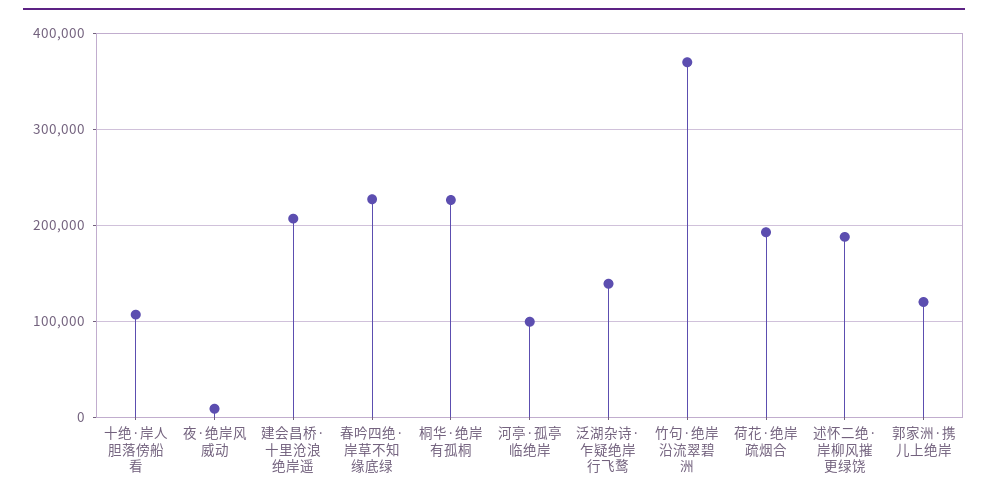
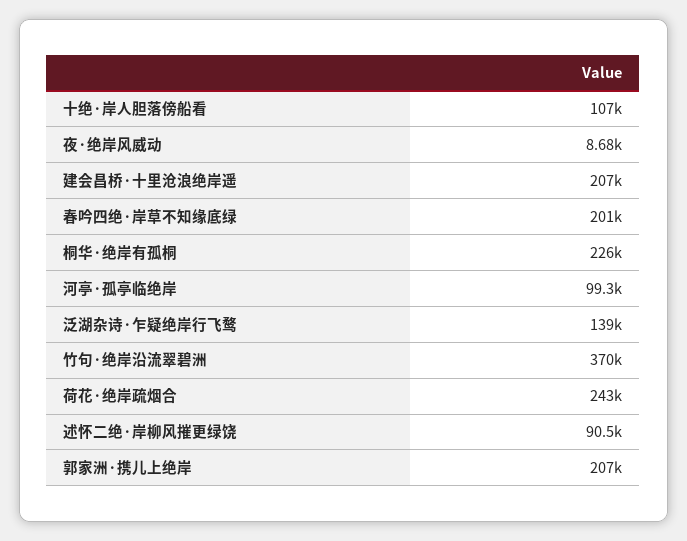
  {
    "十绝·岸人胆落傍船看": 107000,
    "夜·绝岸风威动": 8680,
    "建会昌桥·十里沧浪绝岸遥": 207000,
-   "春吟四绝·岸草不知缘底绿": 230000,
+   "春吟四绝·岸草不知缘底绿": 201000,
    "桐华·绝岸有孤桐": 226000,
    "河亭·孤亭临绝岸": 99300,
    "泛湖杂诗·乍疑绝岸行飞鹜": 139000,
    "竹句·绝岸沿流翠碧洲": 370000,
-   "荷花·绝岸疏烟合": 190000,
+   "荷花·绝岸疏烟合": 243000,
-   "述怀二绝·岸柳风摧更绿饶": 190000,
+   "述怀二绝·岸柳风摧更绿饶": 90500,
-   "郭家洲·携儿上绝岸": 120000
+   "郭家洲·携儿上绝岸": 207000
  }

